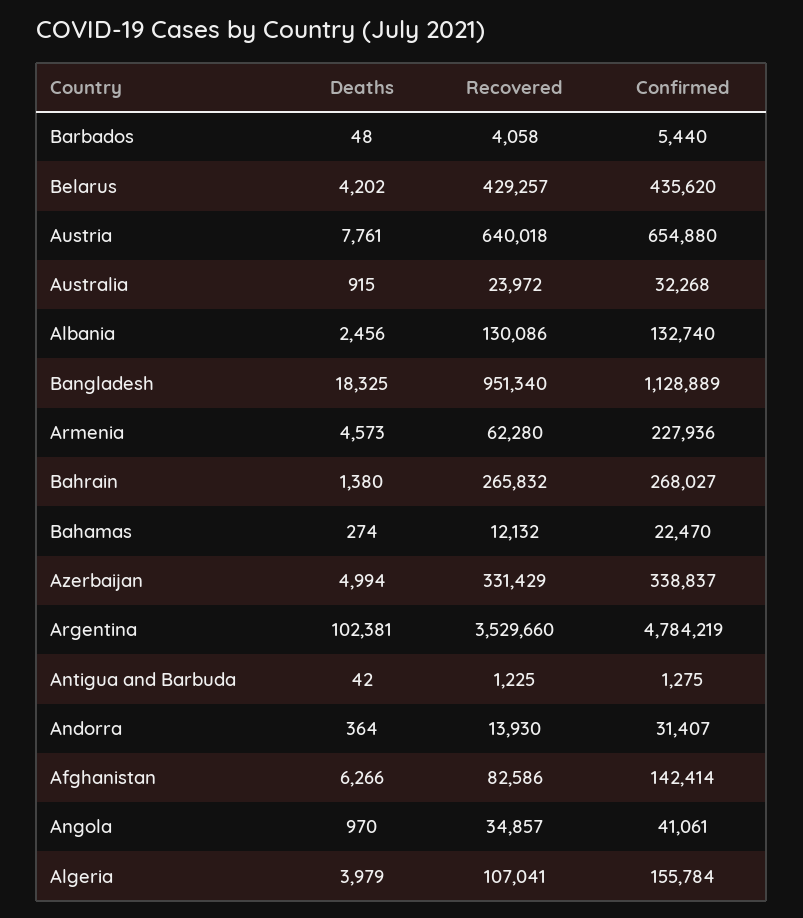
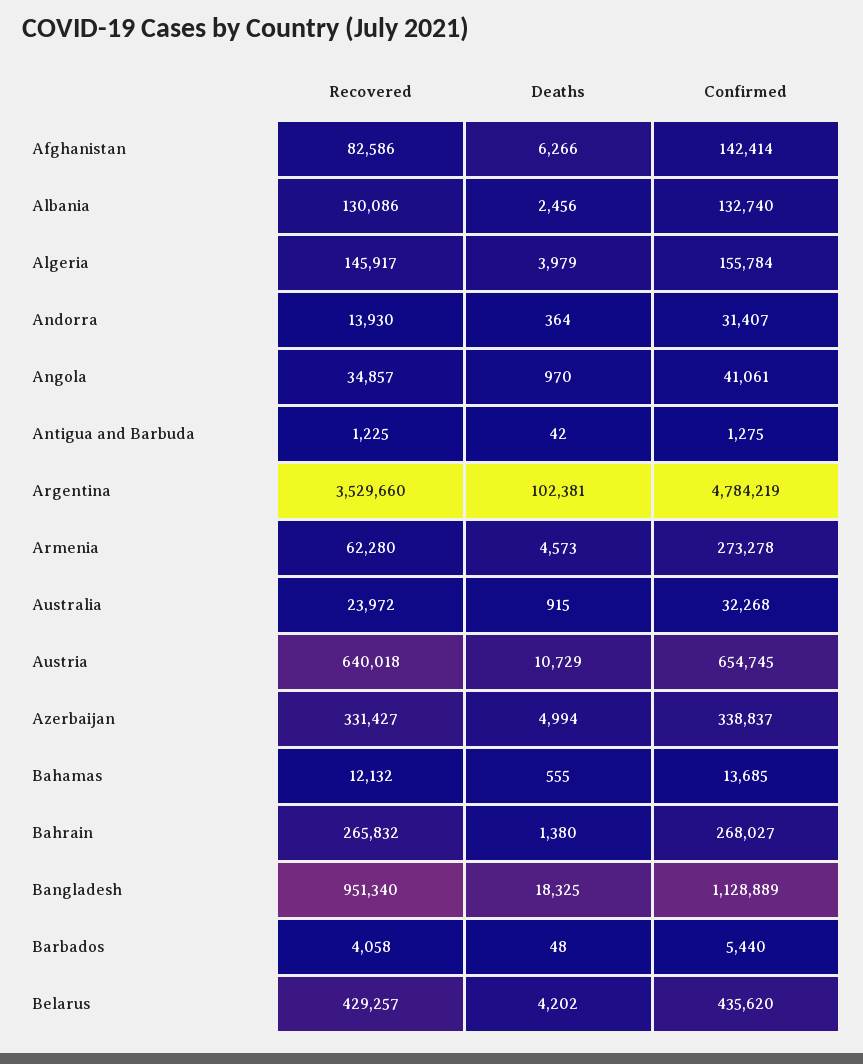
  {
    "Deaths": {
      "Barbados": 48,
      "Belarus": 4202,
-     "Austria": 7761,
+     "Austria": 10729,
      "Australia": 915,
      "Albania": 2456,
      "Bangladesh": 18325,
      "Armenia": 4573,
      "Bahrain": 1380,
-     "Bahamas": 274,
+     "Bahamas": 555,
      "Azerbaijan": 4994,
      "Argentina": 102381,
      "Antigua and Barbuda": 42,
      "Andorra": 364,
      "Afghanistan": 6266,
      "Angola": 970,
      "Algeria": 3979
    },
    "Recovered": {
      "Barbados": 4058,
      "Belarus": 429257,
      "Austria": 640018,
      "Australia": 23972,
      "Albania": 130086,
      "Bangladesh": 951340,
      "Armenia": 62280,
      "Bahrain": 265832,
      "Bahamas": 12132,
-     "Azerbaijan": 331429,
+     "Azerbaijan": 331427,
      "Argentina": 3529660,
      "Antigua and Barbuda": 1225,
      "Andorra": 13930,
      "Afghanistan": 82586,
      "Angola": 34857,
-     "Algeria": 107041
+     "Algeria": 145917
    },
    "Confirmed": {
      "Barbados": 5440,
      "Belarus": 435620,
-     "Austria": 654880,
+     "Austria": 654745,
      "Australia": 32268,
      "Albania": 132740,
      "Bangladesh": 1128889,
-     "Armenia": 227936,
+     "Armenia": 273278,
      "Bahrain": 268027,
-     "Bahamas": 22470,
+     "Bahamas": 13685,
      "Azerbaijan": 338837,
      "Argentina": 4784219,
      "Antigua and Barbuda": 1275,
      "Andorra": 31407,
      "Afghanistan": 142414,
      "Angola": 41061,
      "Algeria": 155784
    }
  }

